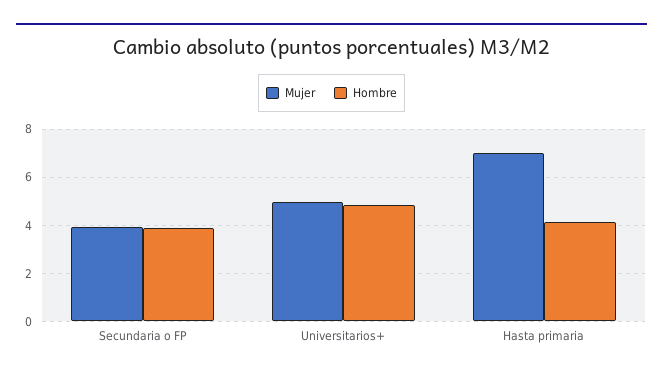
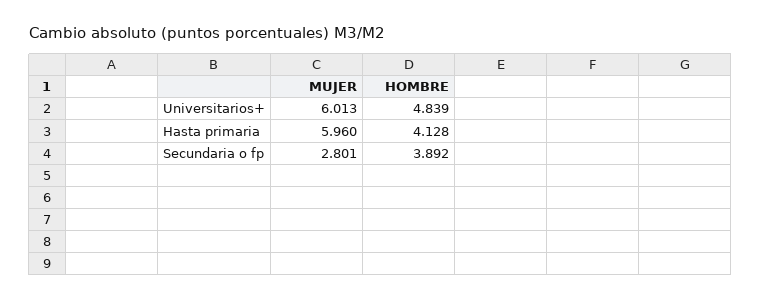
  {
    "Mujer": {
-     "Secundaria o FP": 4,
+     "Secundaria o FP": 2.801,
-     "Universitarios+": 5,
+     "Universitarios+": 6.013,
-     "Hasta primaria": 7
+     "Hasta primaria": 5.96
    },
    "Hombre": {
      "Secundaria o FP": 3.892,
      "Universitarios+": 4.839,
      "Hasta primaria": 4.128
    }
  }

